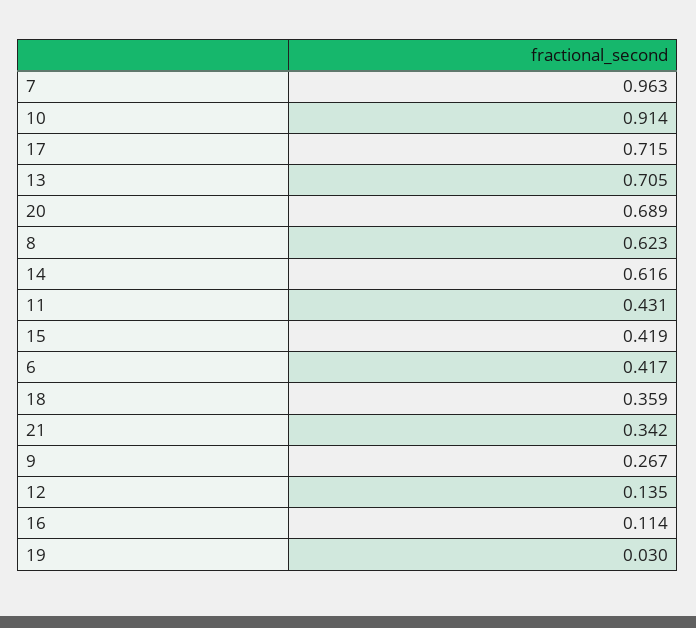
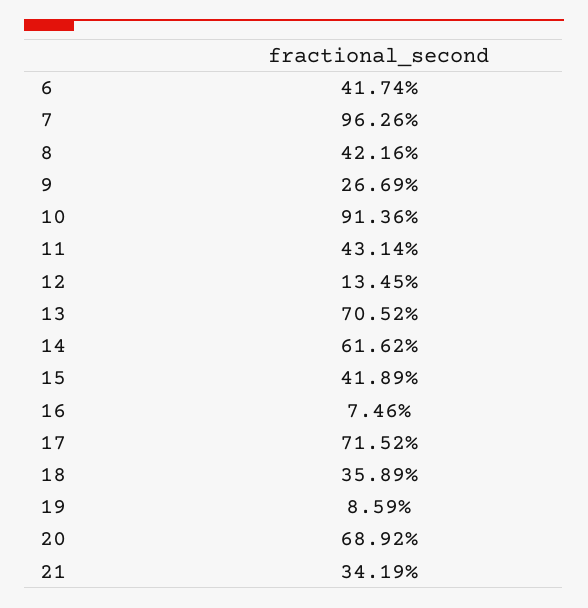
  {
    "7": 0.9626,
    "10": 0.9136,
    "17": 0.7152,
    "13": 0.7052,
    "20": 0.6892,
-   "8": 0.623,
+   "8": 0.4216,
    "14": 0.6162,
    "11": 0.4314,
    "15": 0.4189,
    "6": 0.4174,
    "18": 0.3589,
    "21": 0.3419,
    "9": 0.2669,
    "12": 0.1345,
-   "16": 0.114,
+   "16": 0.0746,
-   "19": 0.03
+   "19": 0.0859
  }

